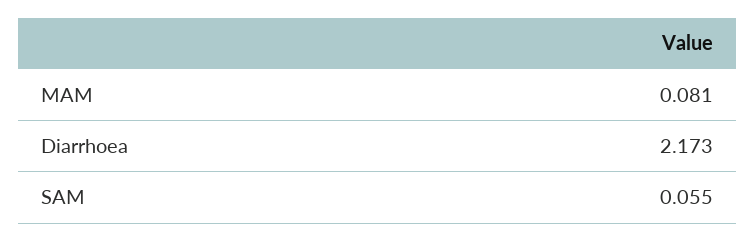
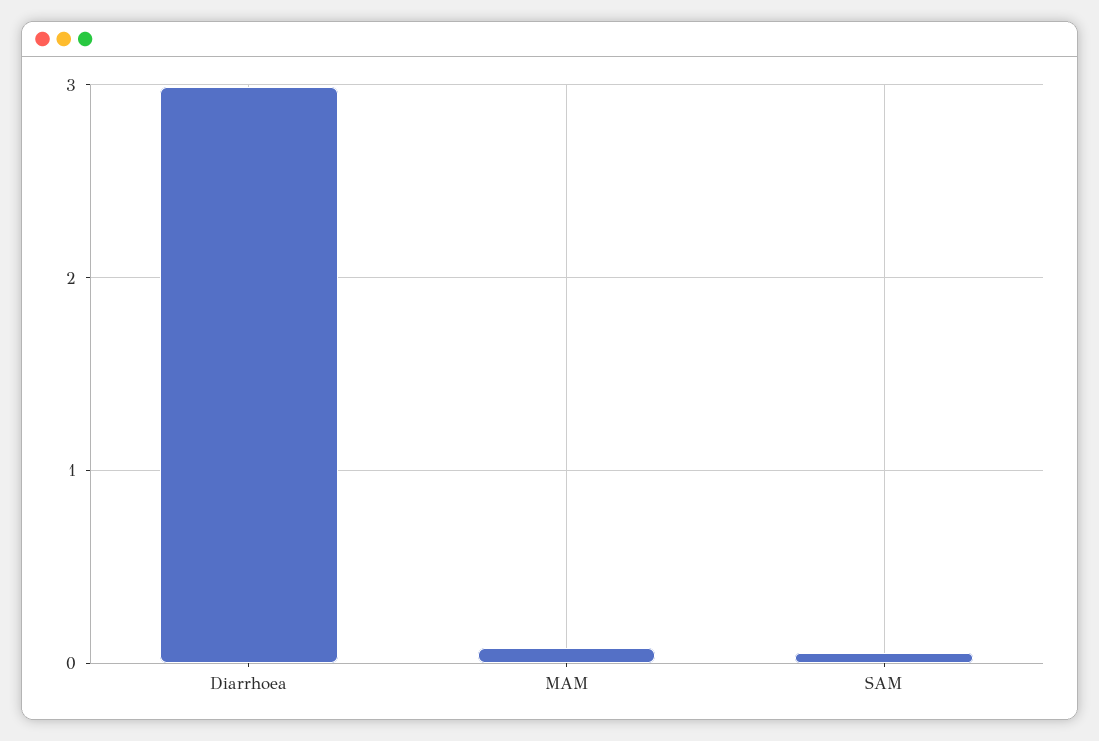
  {
    "MAM": 0.081,
-   "Diarrhoea": 2.173,
+   "Diarrhoea": 3,
    "SAM": 0.055
  }

